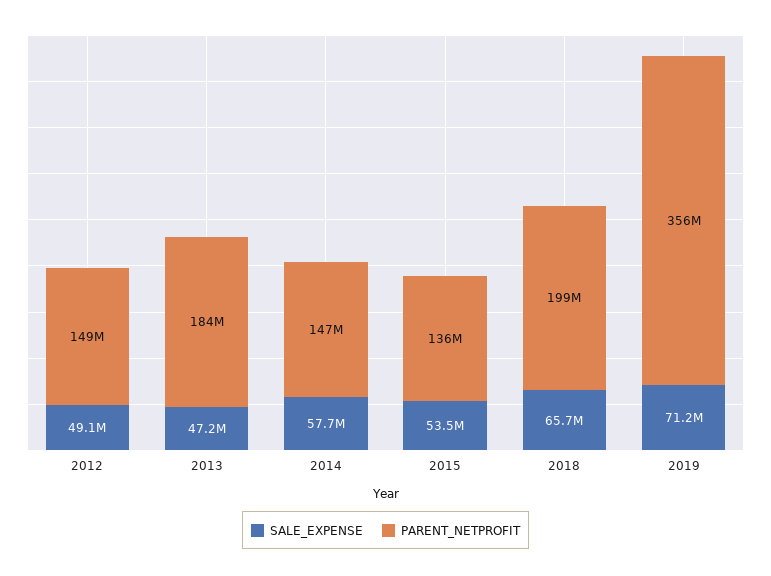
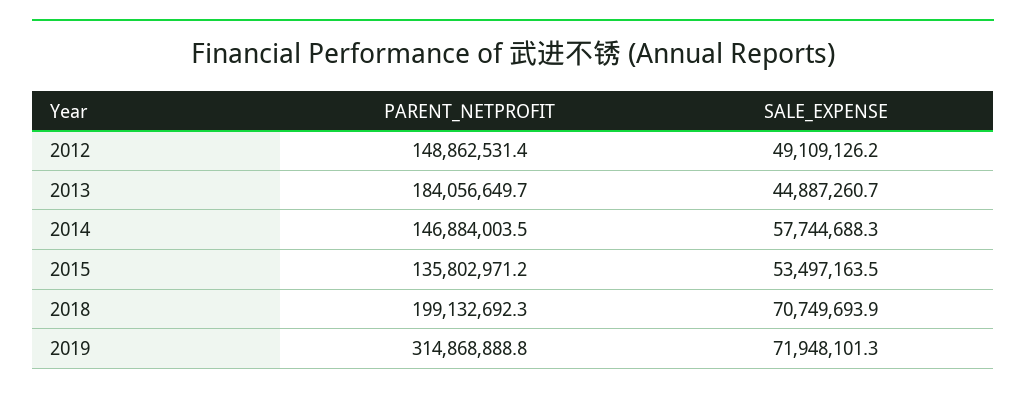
  {
    "SALE_EXPENSE": {
      "2012": 49109126.2,
-     "2013": 47200000,
+     "2013": 44887260.7,
      "2014": 57744688.3,
      "2015": 53497163.5,
-     "2018": 65700000,
+     "2018": 70749693.9,
-     "2019": 71200000
+     "2019": 71948101.3
    },
    "PARENT_NETPROFIT": {
      "2012": 148862531.4,
      "2013": 184056649.7,
      "2014": 146884003.5,
      "2015": 135802971.2,
      "2018": 199132692.3,
-     "2019": 356000000
+     "2019": 314868888.8
    }
  }

